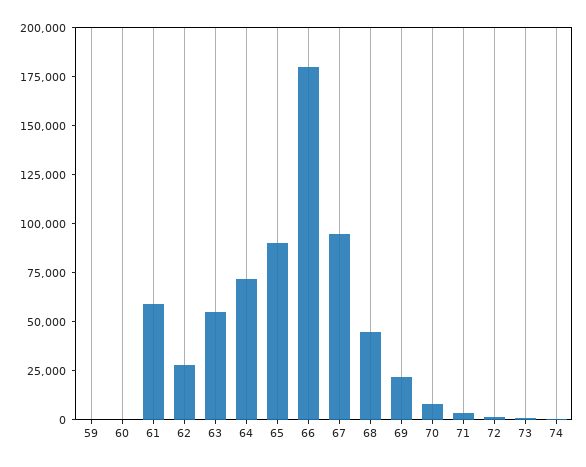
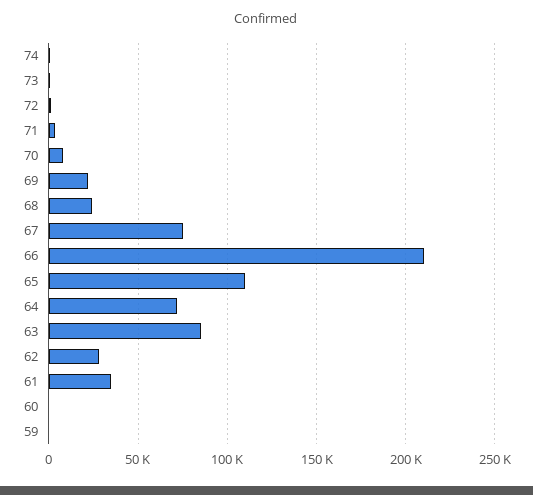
  {
    "59": 0,
    "60": 0,
-   "61": 60000,
+   "61": 35000,
    "62": 30000,
-   "63": 55000,
+   "63": 85000,
    "64": 70000,
-   "65": 90000,
+   "65": 110000,
-   "66": 180000,
+   "66": 210000,
-   "67": 95000,
+   "67": 75000,
-   "68": 45000,
+   "68": 25000,
    "69": 20000,
    "70": 10000,
    "71": 5000,
    "72": 0,
    "73": 0,
    "74": 0
  }

